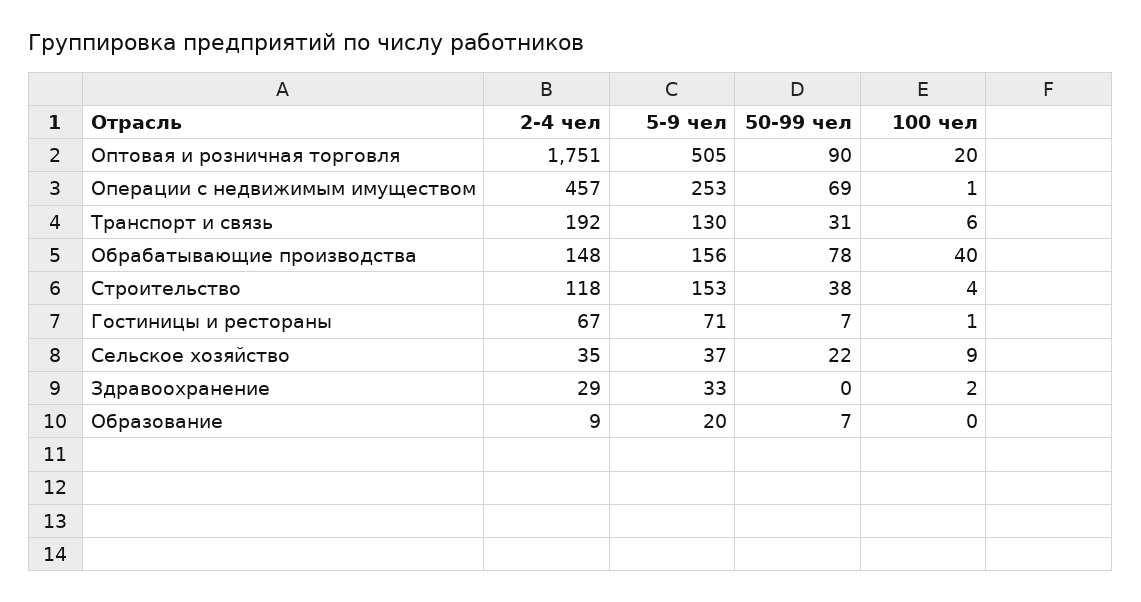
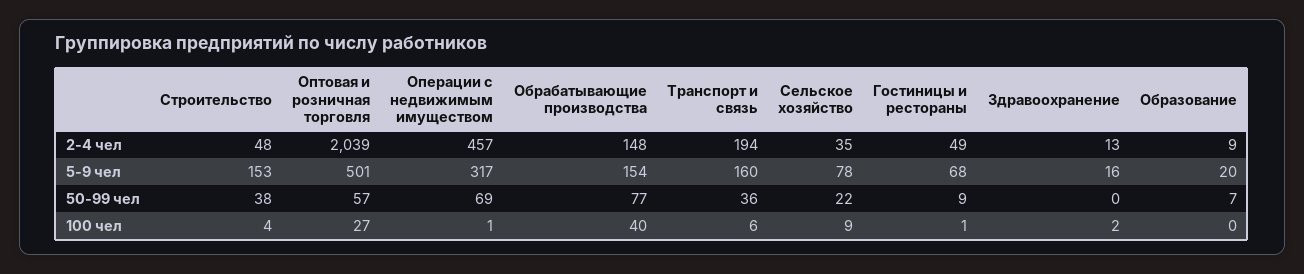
  {
    "2-4 чел": {
-     "Оптовая и розничная торговля": 1751,
+     "Оптовая и розничная торговля": 2039,
      "Операции с недвижимым имуществом": 457,
-     "Транспорт и связь": 192,
+     "Транспорт и связь": 194,
      "Обрабатывающие производства": 148,
-     "Строительство": 118,
+     "Строительство": 48,
-     "Гостиницы и рестораны": 67,
+     "Гостиницы и рестораны": 49,
      "Сельское хозяйство": 35,
-     "Здравоохранение": 29,
+     "Здравоохранение": 13,
      "Образование": 9
    },
    "5-9 чел": {
-     "Оптовая и розничная торговля": 505,
+     "Оптовая и розничная торговля": 501,
-     "Операции с недвижимым имуществом": 253,
+     "Операции с недвижимым имуществом": 317,
-     "Транспорт и связь": 130,
+     "Транспорт и связь": 160,
-     "Обрабатывающие производства": 156,
+     "Обрабатывающие производства": 154,
      "Строительство": 153,
-     "Гостиницы и рестораны": 71,
+     "Гостиницы и рестораны": 68,
-     "Сельское хозяйство": 37,
+     "Сельское хозяйство": 78,
-     "Здравоохранение": 33,
+     "Здравоохранение": 16,
      "Образование": 20
    },
    "50-99 чел": {
-     "Оптовая и розничная торговля": 90,
+     "Оптовая и розничная торговля": 57,
      "Операции с недвижимым имуществом": 69,
-     "Транспорт и связь": 31,
+     "Транспорт и связь": 36,
-     "Обрабатывающие производства": 78,
+     "Обрабатывающие производства": 77,
      "Строительство": 38,
-     "Гостиницы и рестораны": 7,
+     "Гостиницы и рестораны": 9,
      "Сельское хозяйство": 22,
      "Здравоохранение": 0,
      "Образование": 7
    },
    "100 чел": {
-     "Оптовая и розничная торговля": 20,
+     "Оптовая и розничная торговля": 27,
      "Операции с недвижимым имуществом": 1,
      "Транспорт и связь": 6,
      "Обрабатывающие производства": 40,
      "Строительство": 4,
      "Гостиницы и рестораны": 1,
      "Сельское хозяйство": 9,
      "Здравоохранение": 2,
      "Образование": 0
    }
  }

